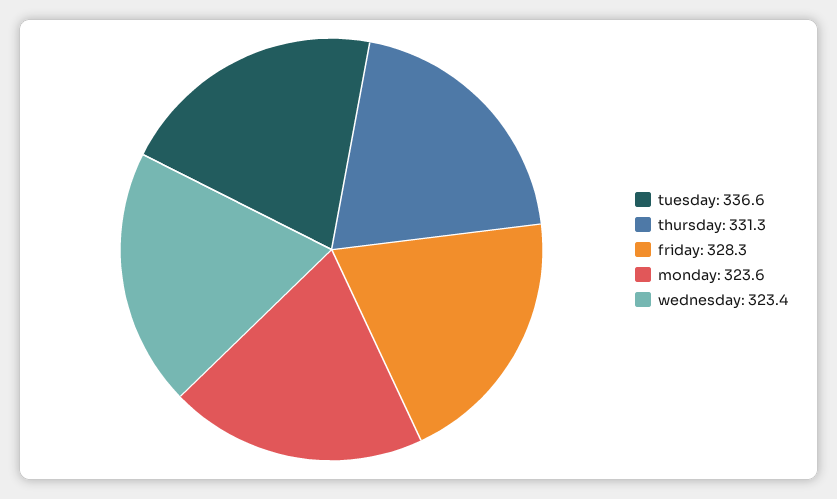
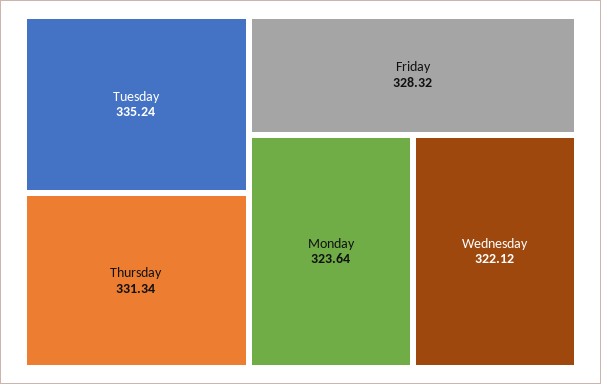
  {
-   "tuesday": 336.6,
+   "tuesday": 335.24,
    "thursday": 331.34,
    "friday": 328.32,
    "monday": 323.64,
-   "wednesday": 323.4
+   "wednesday": 322.12
  }

